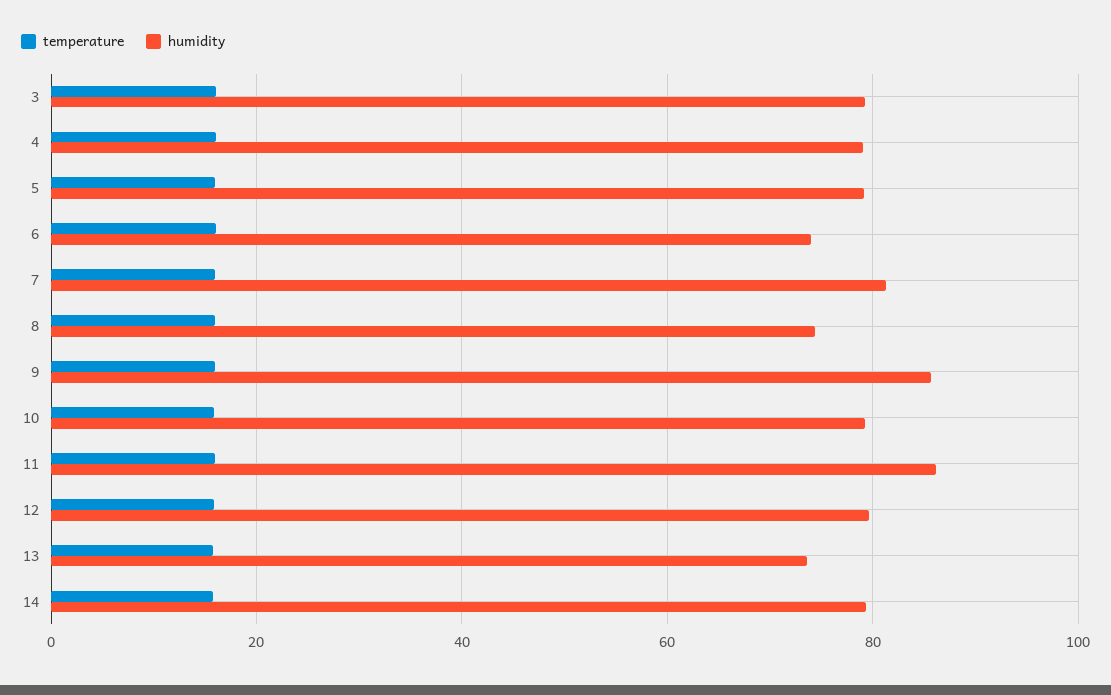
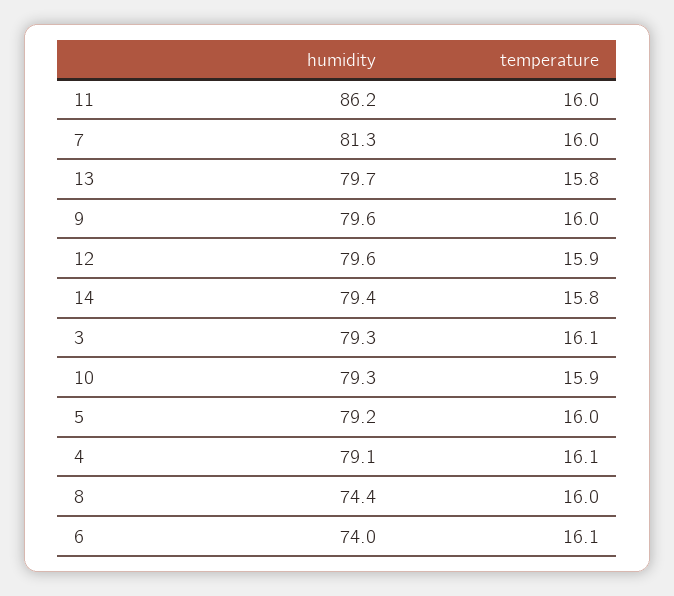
  {
    "temperature": {
      "3": 16.1,
      "4": 16.1,
      "5": 16,
      "6": 16.1,
      "7": 16,
      "8": 16,
      "9": 16,
      "10": 15.9,
      "11": 16,
      "12": 15.9,
      "13": 15.8,
      "14": 15.8
    },
    "humidity": {
      "3": 79.3,
      "4": 79.1,
      "5": 79.2,
      "6": 74,
      "7": 81.3,
      "8": 74.4,
-     "9": 86,
+     "9": 79.6,
      "10": 79.3,
      "11": 86.2,
      "12": 79.6,
-     "13": 74,
+     "13": 79.7,
      "14": 79.4
    }
  }

